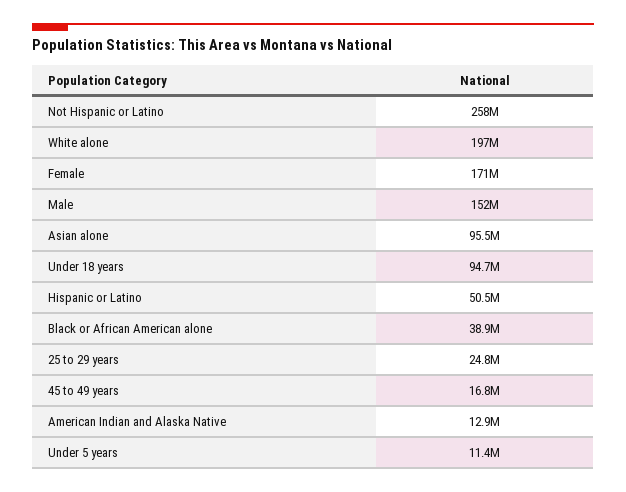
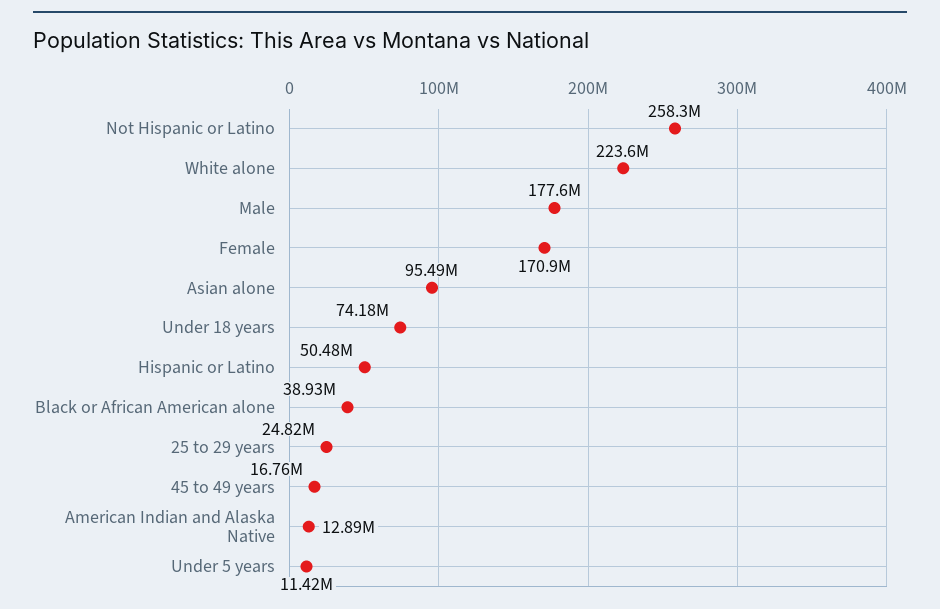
  {
    "Not Hispanic or Latino": 258300000,
-   "White alone": 197000000,
+   "White alone": 223600000,
    "Female": 170900000,
-   "Male": 152000000,
+   "Male": 177600000,
    "Asian alone": 95490000,
-   "Under 18 years": 94700000,
+   "Under 18 years": 74180000,
    "Hispanic or Latino": 50480000,
    "Black or African American alone": 38930000,
    "25 to 29 years": 24820000,
    "45 to 49 years": 16760000,
    "American Indian and Alaska Native": 12890000,
    "Under 5 years": 11420000
  }

